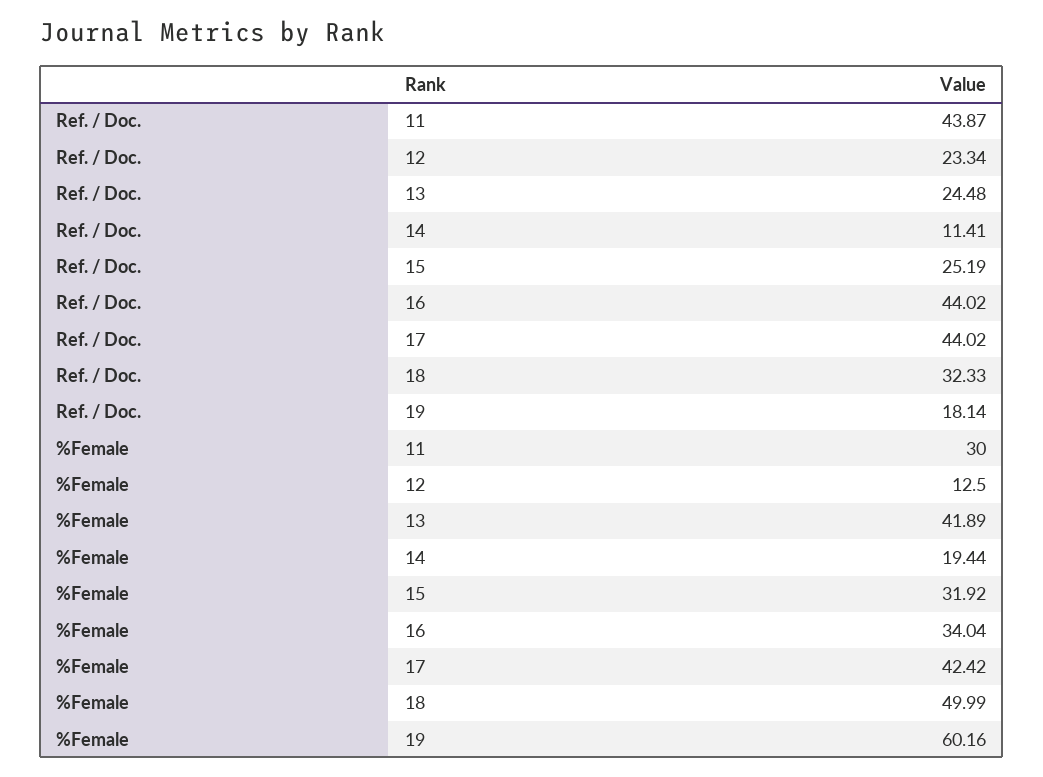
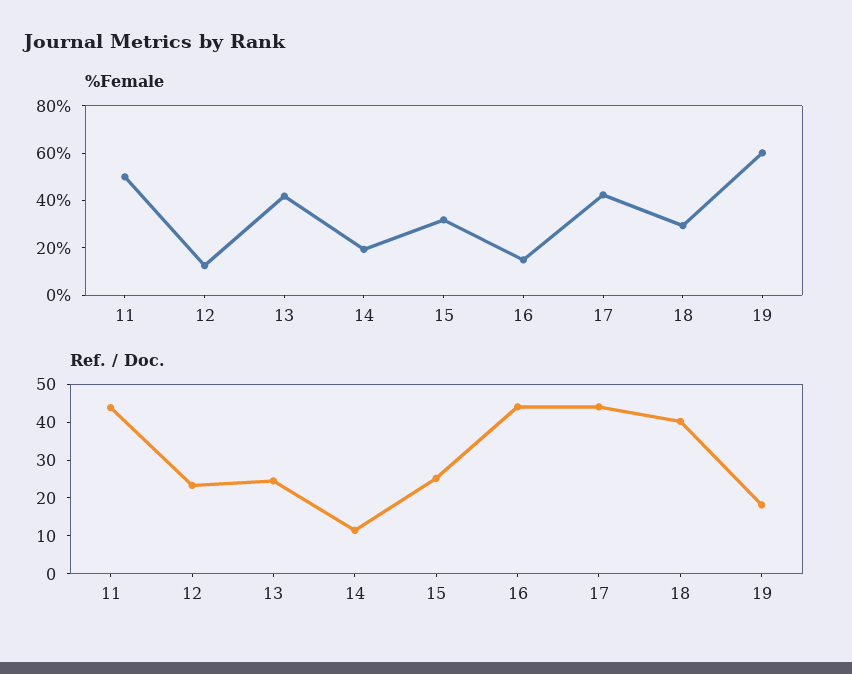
  {
    "Ref. / Doc.": {
      "11": 43.87,
      "12": 23.34,
      "13": 24.48,
      "14": 11.41,
      "15": 25.19,
      "16": 44.02,
      "17": 44.02,
-     "18": 32.33,
+     "18": 40,
      "19": 18.14
    },
    "%Female": {
-     "11": 30,
+     "11": 50,
      "12": 12.5,
      "13": 41.89,
      "14": 19.44,
      "15": 31.92,
-     "16": 34.04,
+     "16": 15,
      "17": 42.42,
-     "18": 49.99,
+     "18": 30,
      "19": 60.16
    }
  }

